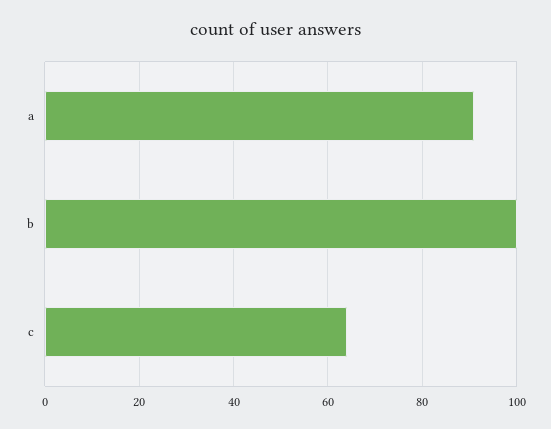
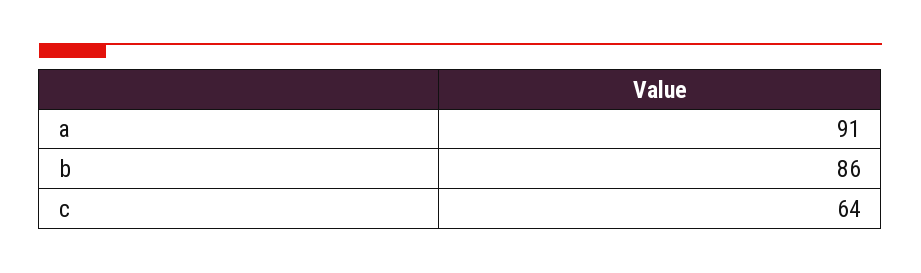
  {
    "a": 91,
-   "b": 100,
+   "b": 86,
    "c": 64
  }

